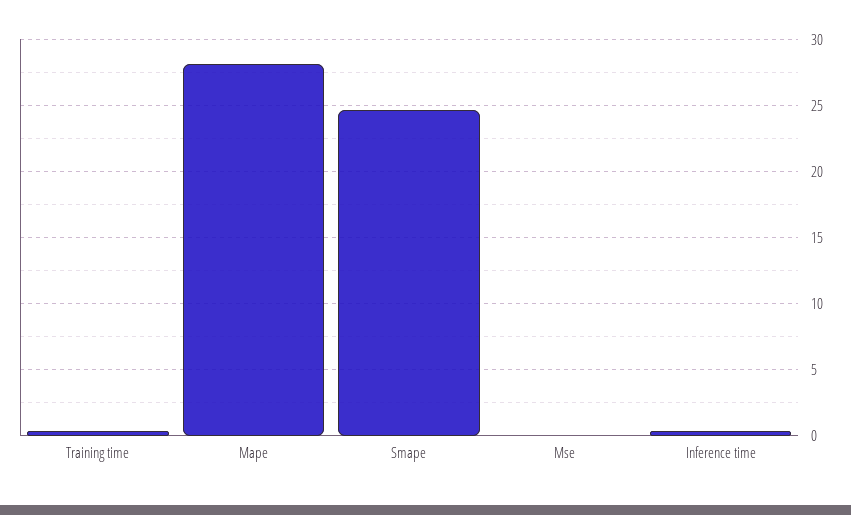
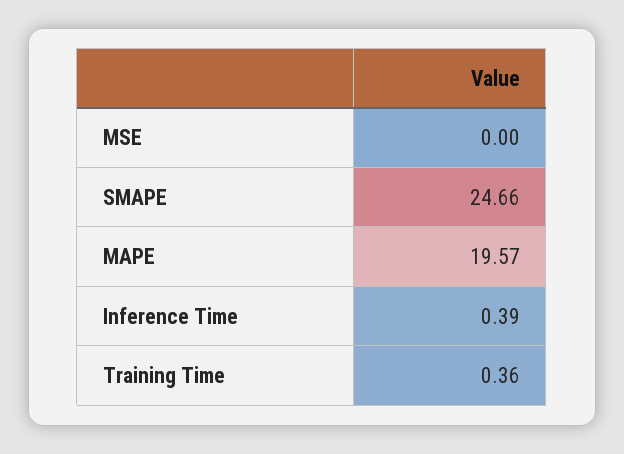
  {
    "Training time": 0.36,
-   "Mape": 28,
+   "Mape": 19.57,
    "Smape": 24.66,
    "Mse": 0,
    "Inference time": 0.39
  }

